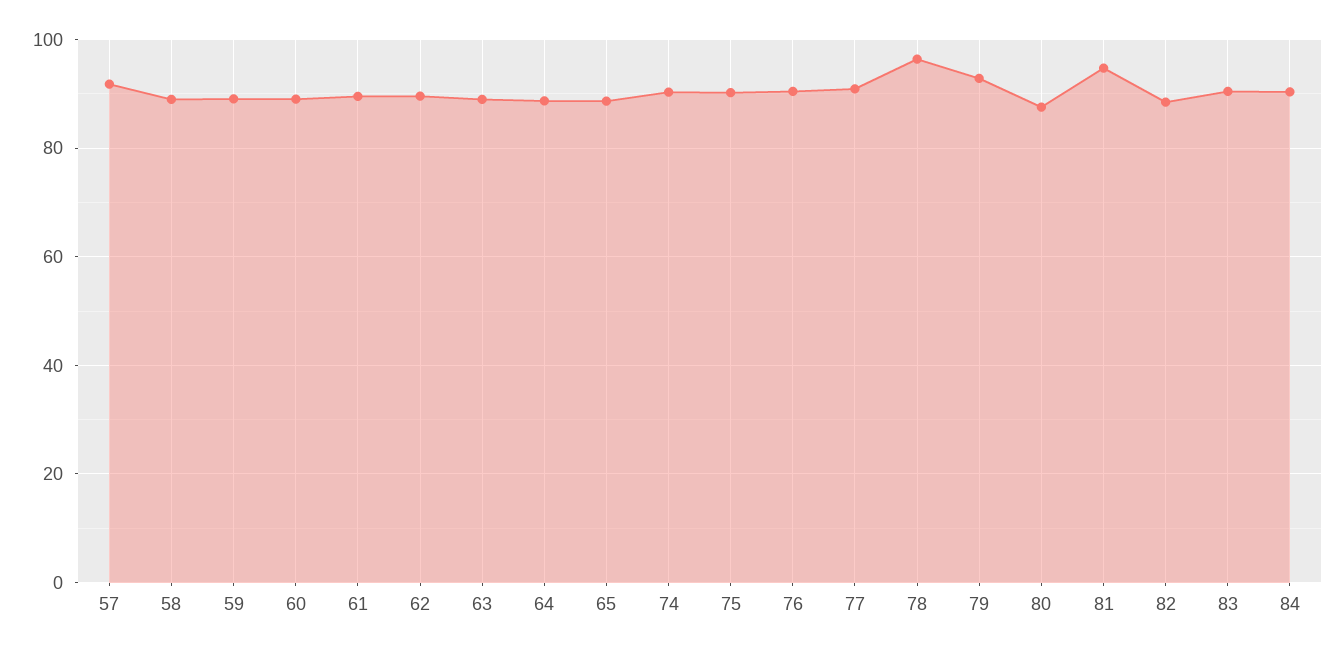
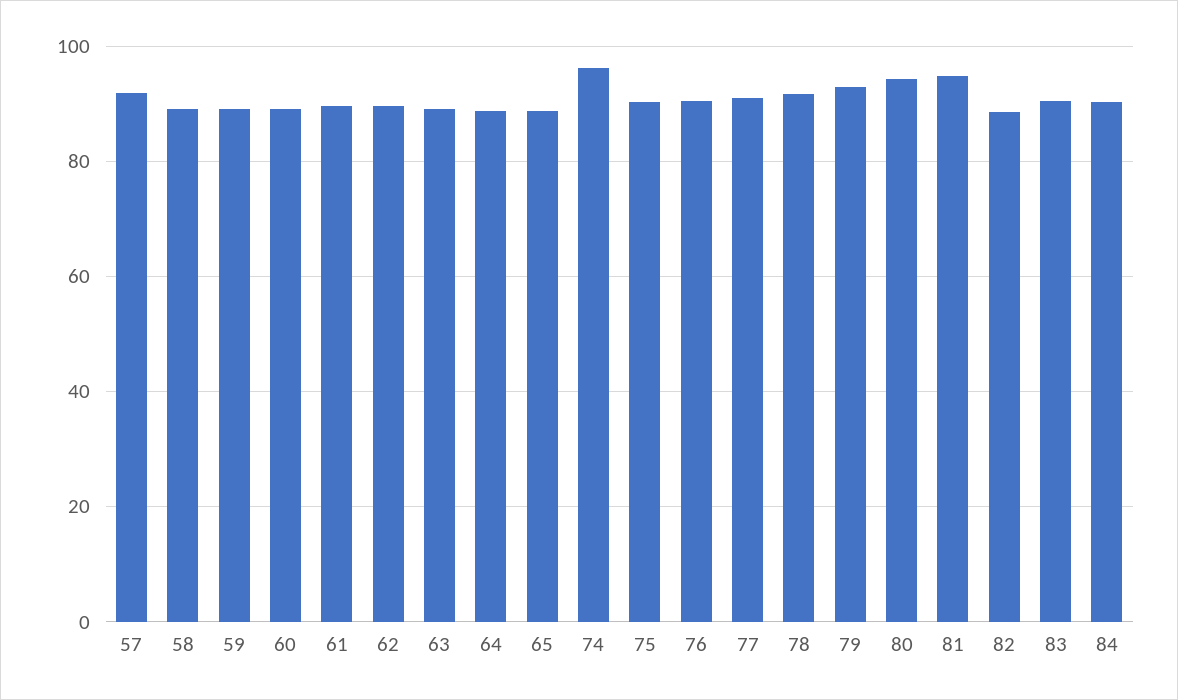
  {
    "57": 92,
    "58": 90,
    "59": 90,
    "60": 90,
    "61": 90,
    "62": 90,
    "63": 90,
    "64": 88,
    "65": 88,
-   "74": 90,
+   "74": 96,
    "75": 90,
    "76": 90,
    "77": 90,
-   "78": 96,
+   "78": 92,
    "79": 92,
-   "80": 88,
+   "80": 94,
    "81": 94,
    "82": 88,
    "83": 90,
    "84": 90
  }

